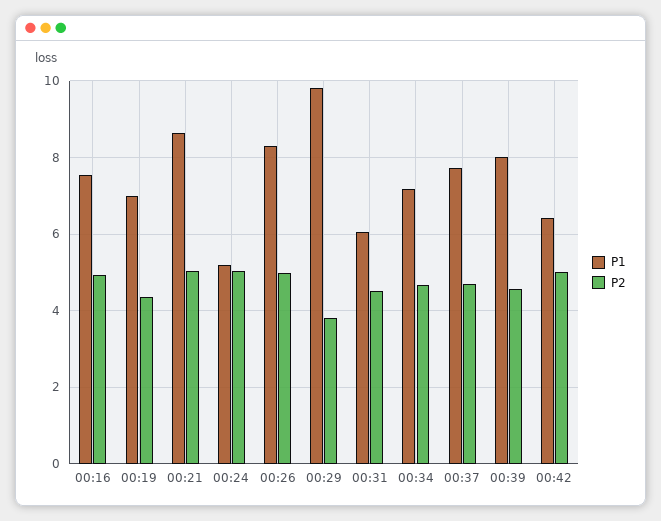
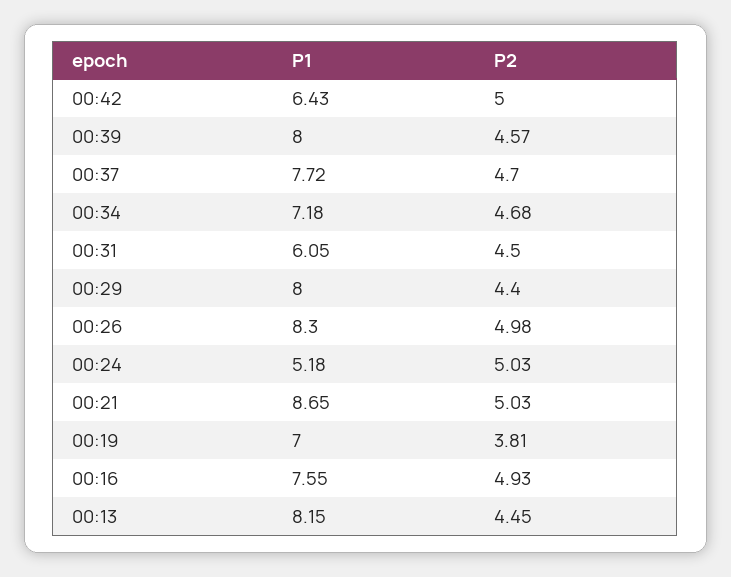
  {
    "P1": {
      "00:16": 7.55,
      "00:19": 7,
      "00:21": 8.65,
      "00:24": 5.18,
      "00:26": 8.3,
-     "00:29": 9.8,
+     "00:29": 8,
      "00:31": 6.05,
      "00:34": 7.18,
      "00:37": 7.72,
      "00:39": 8,
-     "00:42": 6.43
+     "00:42": 6.43,
+     "00:13": 8.15
    },
    "P2": {
      "00:16": 4.93,
-     "00:19": 4.4,
+     "00:19": 3.81,
      "00:21": 5.03,
      "00:24": 5.03,
      "00:26": 4.98,
-     "00:29": 3.8,
+     "00:29": 4.4,
      "00:31": 4.5,
      "00:34": 4.68,
      "00:37": 4.7,
      "00:39": 4.57,
-     "00:42": 5
+     "00:42": 5,
+     "00:13": 4.45
    }
  }

